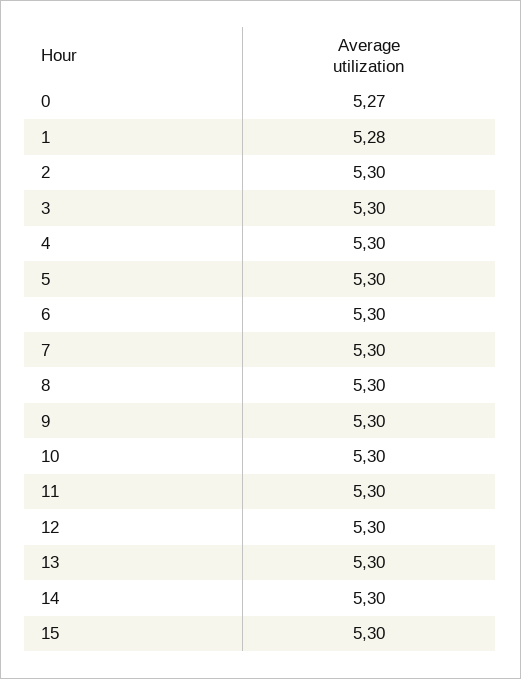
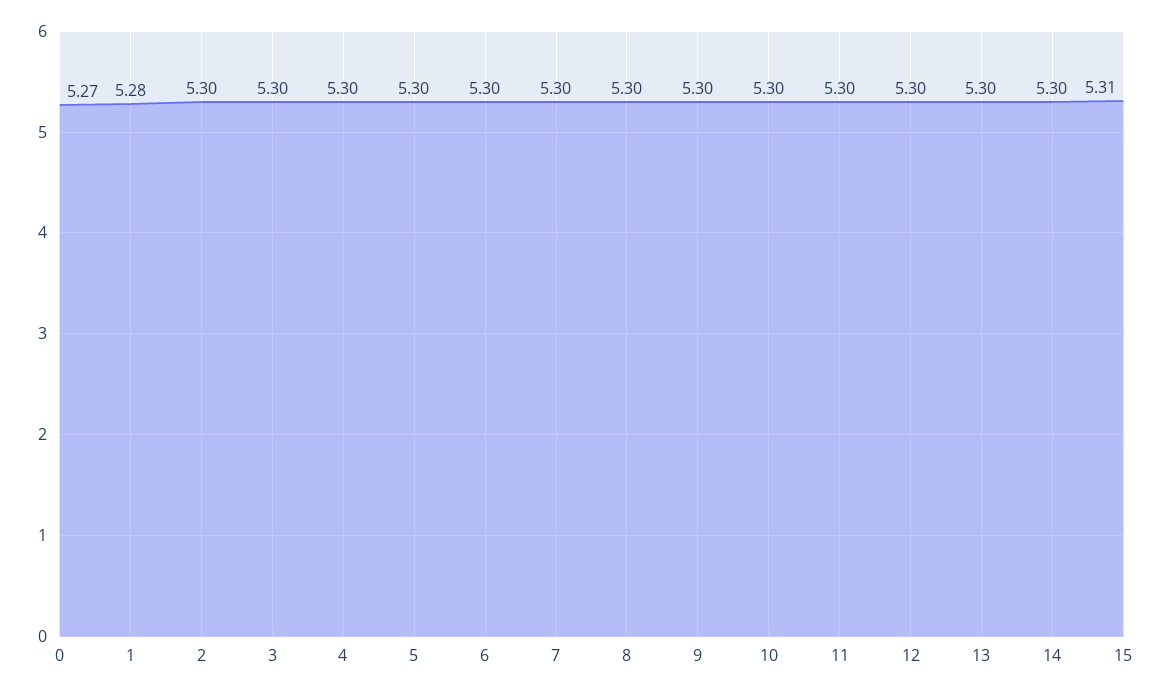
  {
    "0": 5.27,
    "1": 5.28,
    "2": 5.3,
    "3": 5.3,
    "4": 5.3,
    "5": 5.3,
    "6": 5.3,
    "7": 5.3,
    "8": 5.3,
    "9": 5.3,
    "10": 5.3,
    "11": 5.3,
    "12": 5.3,
    "13": 5.3,
    "14": 5.3,
-   "15": 5.3
+   "15": 5.31
  }

